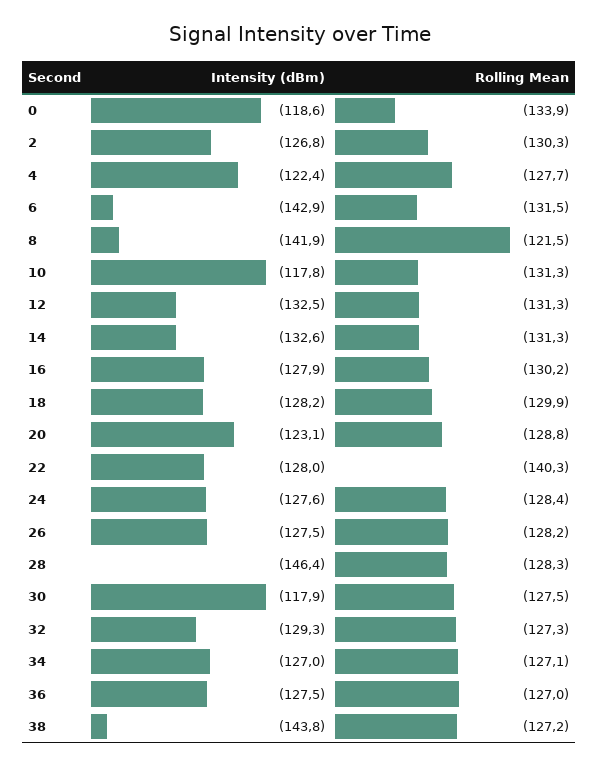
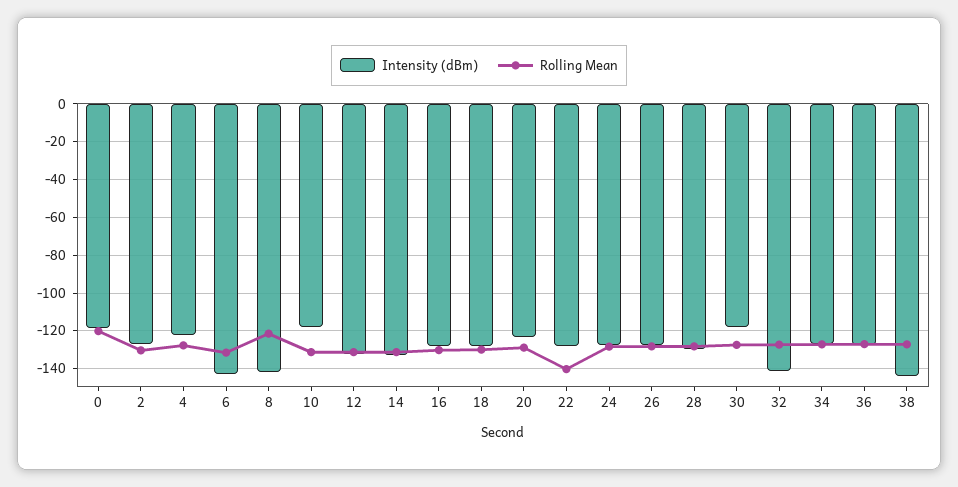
  {
    "Intensity (dBm)": {
      "0": -118.6,
      "2": -126.8,
      "4": -122.4,
      "6": -142.9,
      "8": -141.9,
      "10": -117.8,
      "12": -132.5,
      "14": -132.6,
      "16": -127.9,
      "18": -128.2,
      "20": -123.1,
      "22": -128,
      "24": -127.6,
      "26": -127.5,
-     "28": -146.4,
+     "28": -130,
      "30": -117.9,
-     "32": -129.3,
+     "32": -140,
      "34": -127,
      "36": -127.5,
      "38": -143.8
    },
    "Rolling Mean": {
-     "0": -133.9,
+     "0": -120,
      "2": -130.3,
      "4": -127.7,
      "6": -131.5,
      "8": -121.5,
      "10": -131.3,
      "12": -131.3,
      "14": -131.3,
      "16": -130.2,
      "18": -129.9,
      "20": -128.8,
      "22": -140.3,
      "24": -128.4,
      "26": -128.2,
      "28": -128.3,
      "30": -127.5,
      "32": -127.3,
      "34": -127.1,
      "36": -127,
      "38": -127.2
    }
  }

